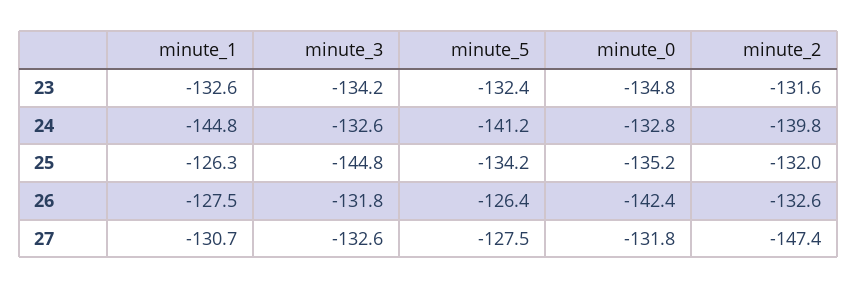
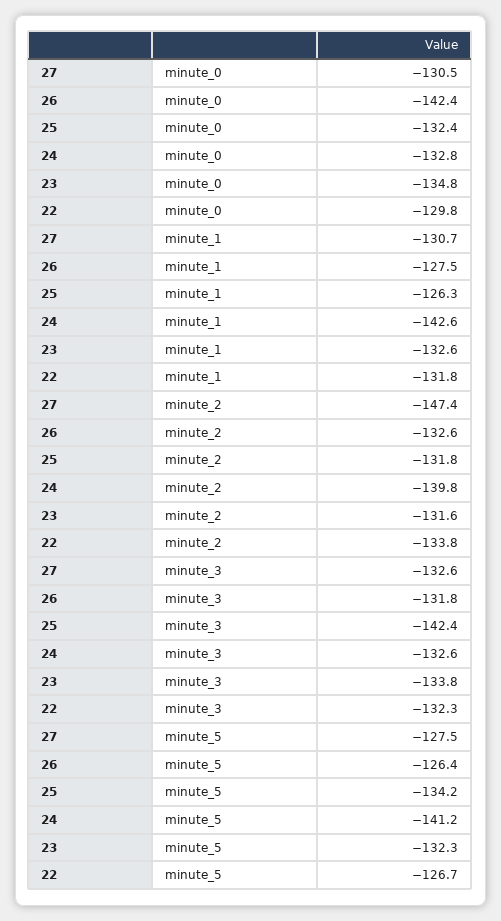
  {
    "minute_1": {
      "23": -132.6,
-     "24": -144.8,
+     "24": -142.6,
      "25": -126.3,
      "26": -127.5,
-     "27": -130.7
+     "27": -130.7,
+     "22": -131.8
    },
    "minute_3": {
-     "23": -134.2,
+     "23": -133.8,
      "24": -132.6,
-     "25": -144.8,
+     "25": -142.4,
      "26": -131.8,
-     "27": -132.6
+     "27": -132.6,
+     "22": -132.3
    },
    "minute_5": {
-     "23": -132.4,
+     "23": -132.3,
      "24": -141.2,
      "25": -134.2,
      "26": -126.4,
-     "27": -127.5
+     "27": -127.5,
+     "22": -126.7
    },
    "minute_0": {
      "23": -134.8,
      "24": -132.8,
-     "25": -135.2,
+     "25": -132.4,
      "26": -142.4,
-     "27": -131.8
+     "27": -130.5,
+     "22": -129.8
    },
    "minute_2": {
      "23": -131.6,
      "24": -139.8,
-     "25": -132,
+     "25": -131.8,
      "26": -132.6,
-     "27": -147.4
+     "27": -147.4,
+     "22": -133.8
    }
  }

